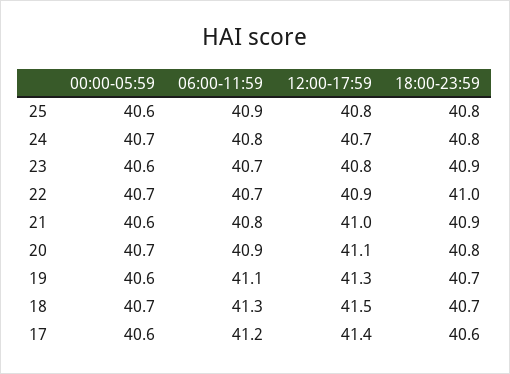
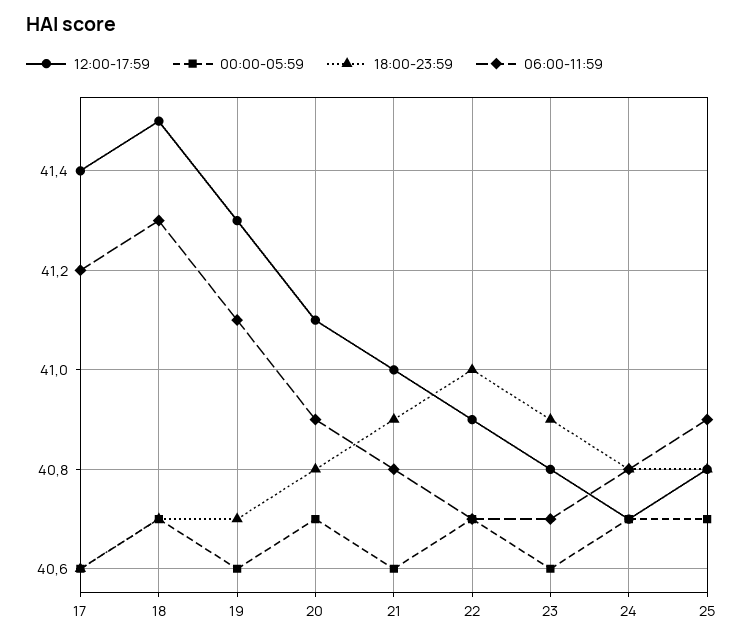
  {
    "00:00-05:59": {
-     "25": 40.6,
+     "25": 40.7,
      "24": 40.7,
      "23": 40.6,
      "22": 40.7,
      "21": 40.6,
      "20": 40.7,
      "19": 40.6,
      "18": 40.7,
      "17": 40.6
    },
    "06:00-11:59": {
      "25": 40.9,
      "24": 40.8,
      "23": 40.7,
      "22": 40.7,
      "21": 40.8,
      "20": 40.9,
      "19": 41.1,
      "18": 41.3,
      "17": 41.2
    },
    "12:00-17:59": {
      "25": 40.8,
      "24": 40.7,
      "23": 40.8,
      "22": 40.9,
      "21": 41,
      "20": 41.1,
      "19": 41.3,
      "18": 41.5,
      "17": 41.4
    },
    "18:00-23:59": {
      "25": 40.8,
      "24": 40.8,
      "23": 40.9,
      "22": 41,
      "21": 40.9,
      "20": 40.8,
      "19": 40.7,
      "18": 40.7,
      "17": 40.6
    }
  }

